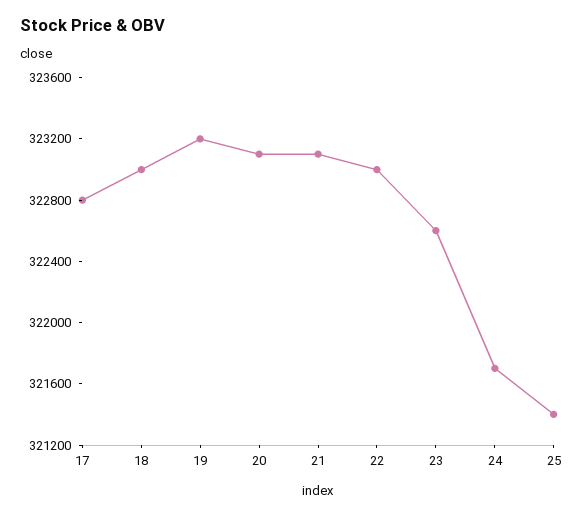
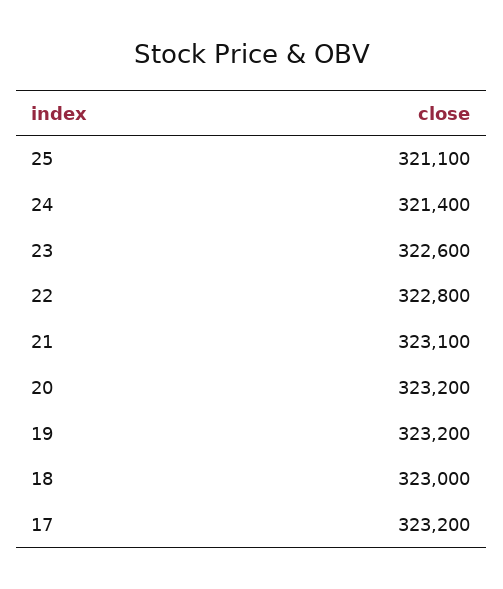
  {
-   "17": 322800,
+   "17": 323200,
    "18": 323000,
    "19": 323200,
-   "20": 323100,
+   "20": 323200,
    "21": 323100,
-   "22": 323000,
+   "22": 322800,
    "23": 322600,
-   "24": 321700,
+   "24": 321400,
-   "25": 321400
+   "25": 321100
  }

